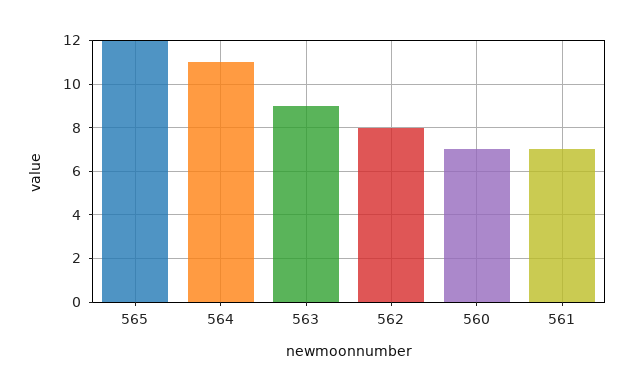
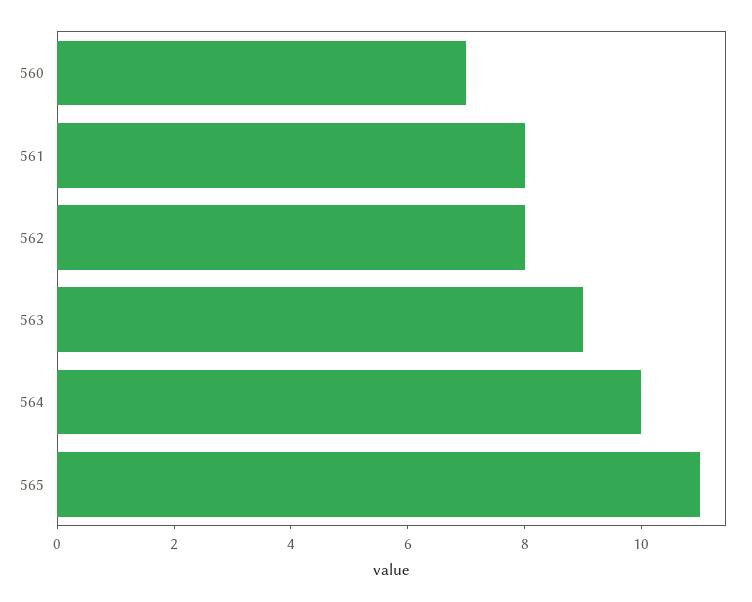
  {
-   "565": 12,
+   "565": 11,
-   "564": 11,
+   "564": 10,
    "563": 9,
    "562": 8,
    "560": 7,
-   "561": 7
+   "561": 8
  }

